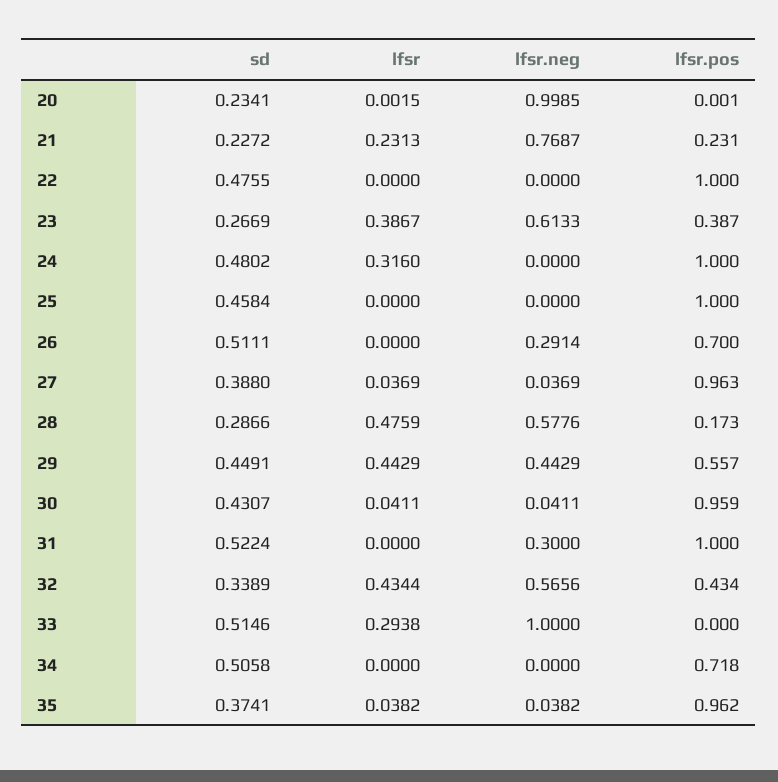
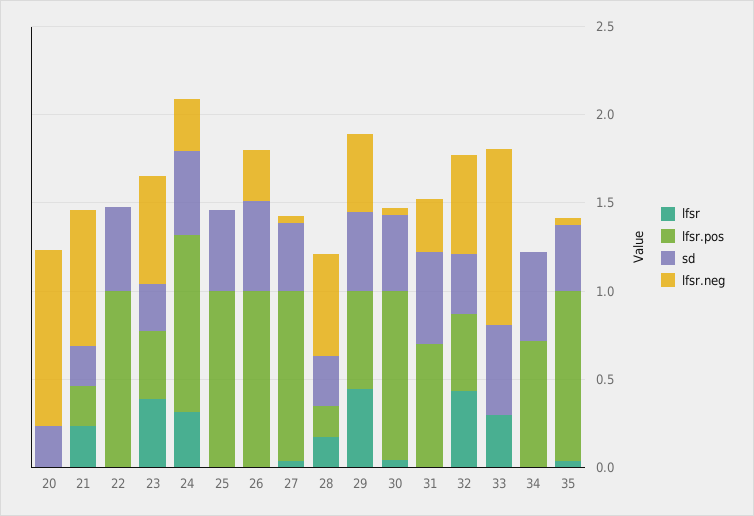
  {
    "sd": {
      "20": 0.2341,
      "21": 0.2272,
      "22": 0.4755,
      "23": 0.2669,
      "24": 0.4802,
      "25": 0.4584,
      "26": 0.5111,
      "27": 0.388,
      "28": 0.2866,
      "29": 0.4491,
      "30": 0.4307,
      "31": 0.5224,
      "32": 0.3389,
      "33": 0.5146,
      "34": 0.5058,
      "35": 0.3741
    },
    "lfsr": {
      "20": 0.0015,
      "21": 0.2313,
      "22": 0,
      "23": 0.3867,
      "24": 0.316,
      "25": 0,
      "26": 0,
      "27": 0.0369,
-     "28": 0.4759,
+     "28": 0.2,
      "29": 0.4429,
      "30": 0.0411,
      "31": 0,
      "32": 0.4344,
      "33": 0.2938,
      "34": 0,
      "35": 0.0382
    },
    "lfsr.neg": {
      "20": 0.9985,
      "21": 0.7687,
      "22": 0,
      "23": 0.6133,
-     "24": 0,
+     "24": 0.3,
      "25": 0,
      "26": 0.2914,
      "27": 0.0369,
      "28": 0.5776,
      "29": 0.4429,
      "30": 0.0411,
      "31": 0.3,
      "32": 0.5656,
      "33": 1,
      "34": 0,
      "35": 0.0382
    },
    "lfsr.pos": {
      "20": 0.001,
      "21": 0.231,
      "22": 1,
      "23": 0.387,
      "24": 1,
      "25": 1,
-     "26": 0.7,
+     "26": 1,
      "27": 0.963,
      "28": 0.173,
      "29": 0.557,
      "30": 0.959,
-     "31": 1,
+     "31": 0.7,
      "32": 0.434,
      "33": 0,
      "34": 0.718,
      "35": 0.962
    }
  }

